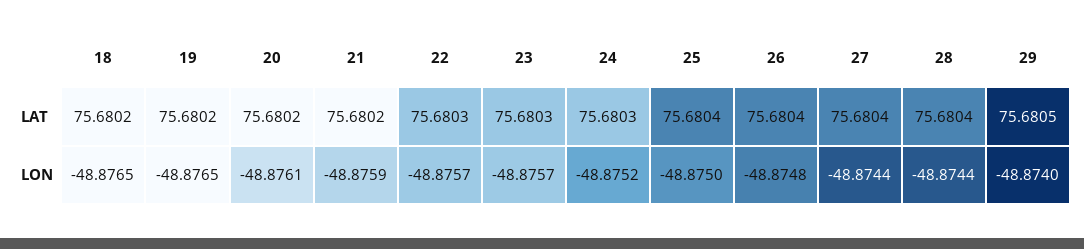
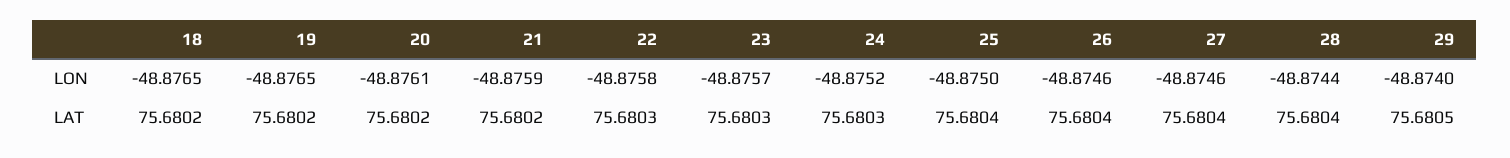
  {
    "18": {
      "LAT": 75.6802,
      "LON": -48.8765
    },
    "19": {
      "LAT": 75.6802,
      "LON": -48.8765
    },
    "20": {
      "LAT": 75.6802,
      "LON": -48.8761
    },
    "21": {
      "LAT": 75.6802,
      "LON": -48.8759
    },
    "22": {
      "LAT": 75.6803,
-     "LON": -48.8757
+     "LON": -48.8758
    },
    "23": {
      "LAT": 75.6803,
      "LON": -48.8757
    },
    "24": {
      "LAT": 75.6803,
      "LON": -48.8752
    },
    "25": {
      "LAT": 75.6804,
      "LON": -48.875
    },
    "26": {
      "LAT": 75.6804,
-     "LON": -48.8748
+     "LON": -48.8746
    },
    "27": {
      "LAT": 75.6804,
-     "LON": -48.8744
+     "LON": -48.8746
    },
    "28": {
      "LAT": 75.6804,
      "LON": -48.8744
    },
    "29": {
      "LAT": 75.6805,
      "LON": -48.874
    }
  }

